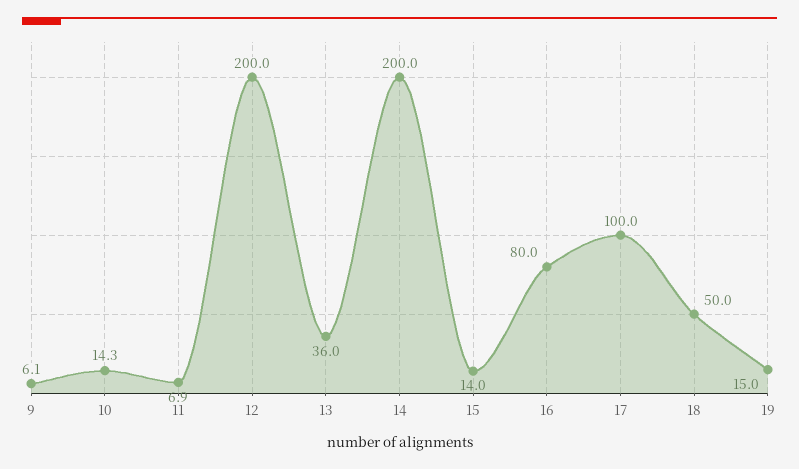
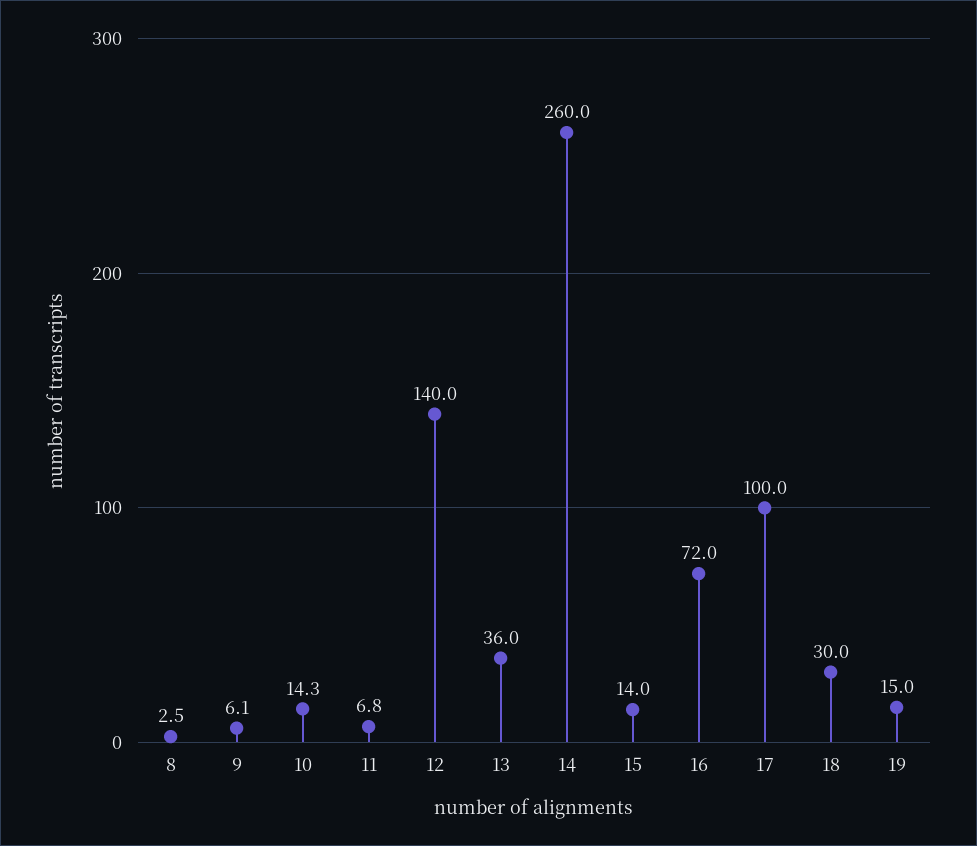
  {
    "9": 6.1,
    "10": 14.3,
-   "11": 6.9,
+   "11": 6.8,
-   "12": 200,
+   "12": 140,
    "13": 36,
-   "14": 200,
+   "14": 260,
    "15": 14,
-   "16": 80,
+   "16": 72,
    "17": 100,
-   "18": 50,
+   "18": 30,
-   "19": 15
+   "19": 15,
+   "8": 2.5
  }

